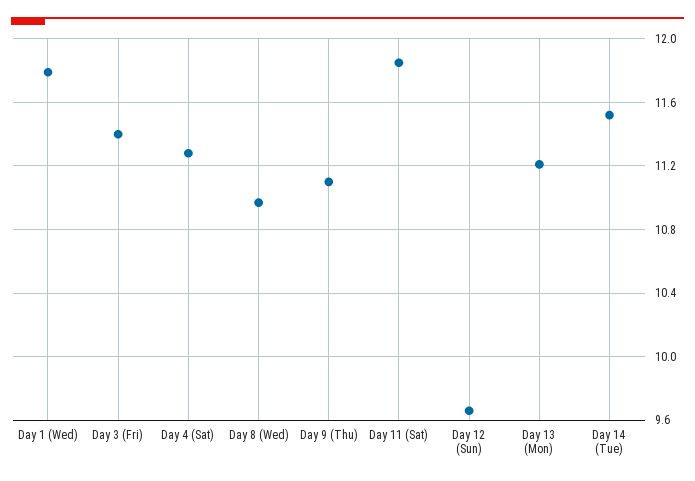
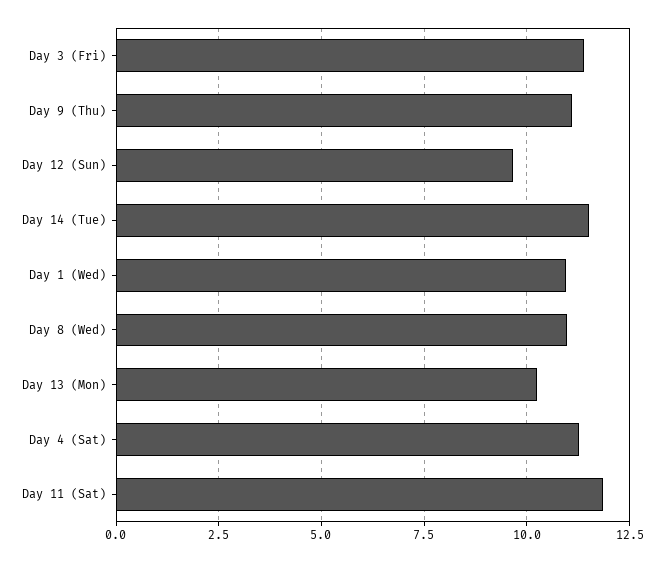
  {
-   "Day 1 (Wed)": 11.8,
+   "Day 1 (Wed)": 11,
    "Day 3 (Fri)": 11.4,
    "Day 4 (Sat)": 11.3,
    "Day 8 (Wed)": 10.95,
    "Day 9 (Thu)": 11.1,
    "Day 11 (Sat)": 11.85,
    "Day 12 (Sun)": 9.65,
-   "Day 13 (Mon)": 11.2,
+   "Day 13 (Mon)": 10.25,
    "Day 14 (Tue)": 11.5
  }

